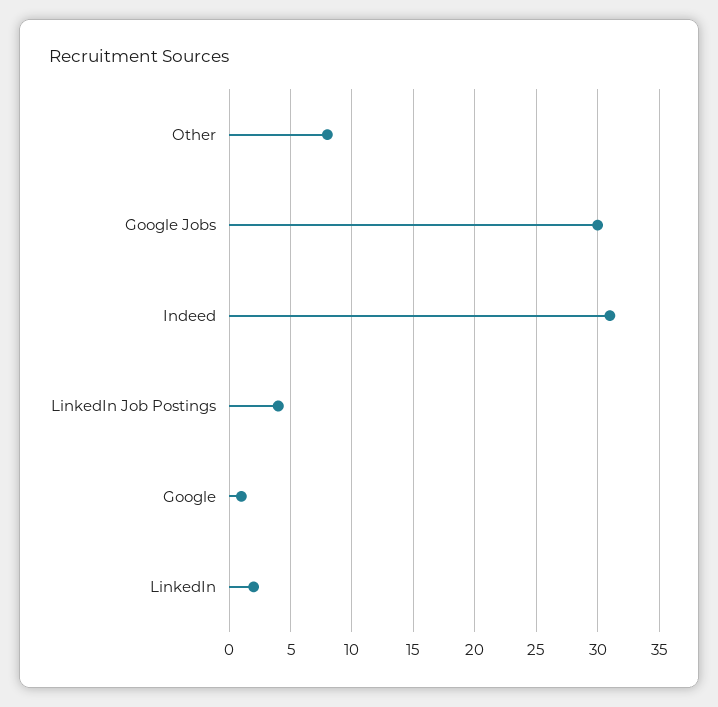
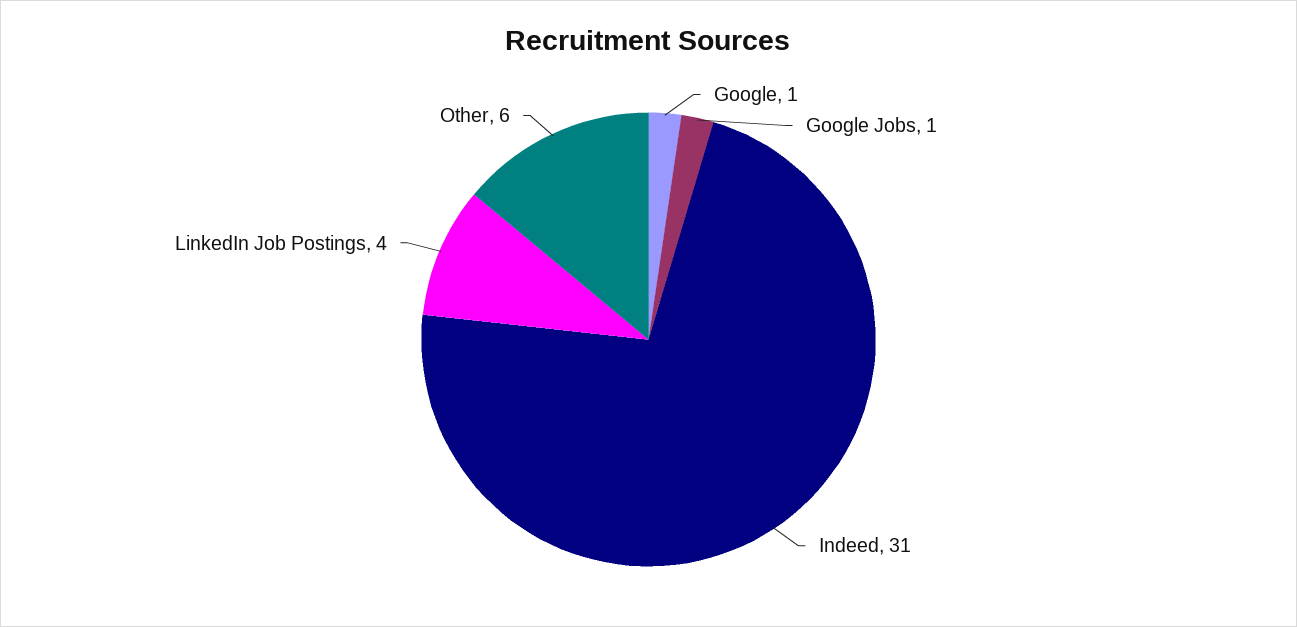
  {
-   "Other": 8,
+   "Other": 6,
-   "Google Jobs": 30,
+   "Google Jobs": 1,
    "Indeed": 31,
    "LinkedIn Job Postings": 4,
-   "Google": 1,
+   "Google": 1
-   "LinkedIn": 2
  }

